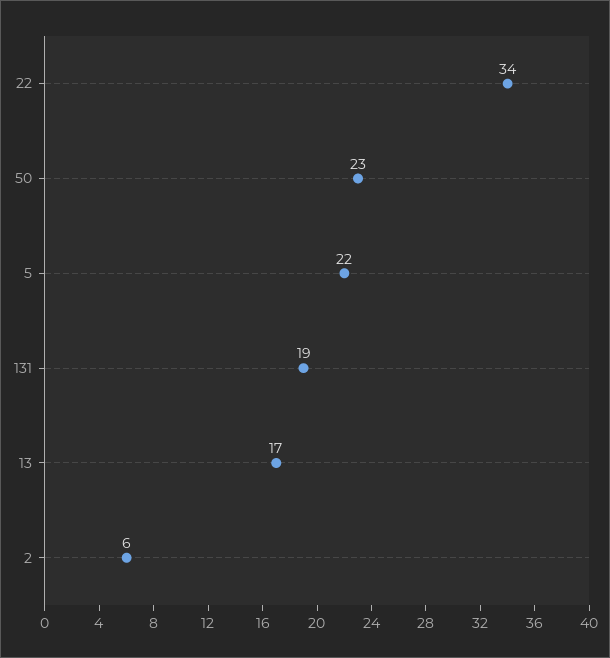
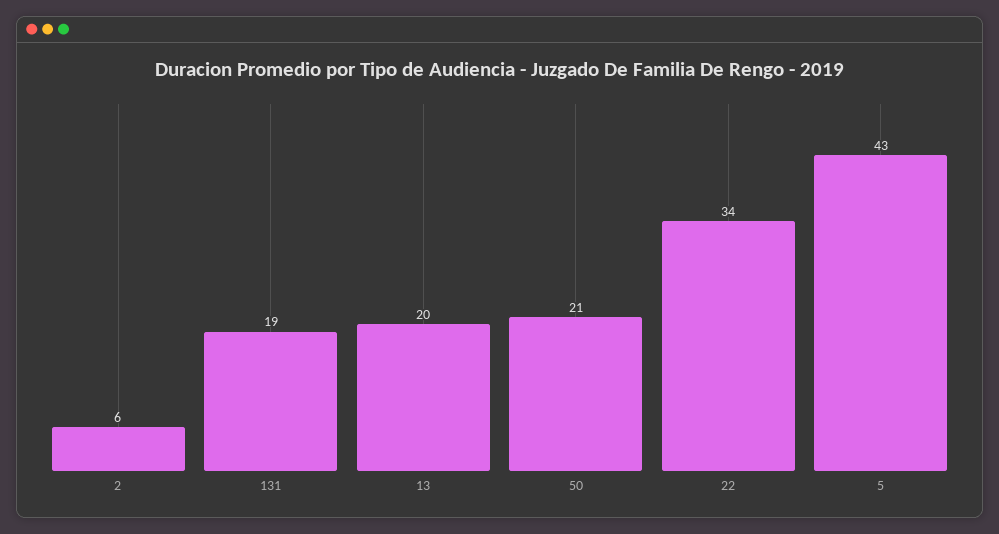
  {
    "22": 34,
-   "50": 23,
+   "50": 21,
-   "5": 22,
+   "5": 43,
    "131": 19,
-   "13": 17,
+   "13": 20,
    "2": 6
  }

